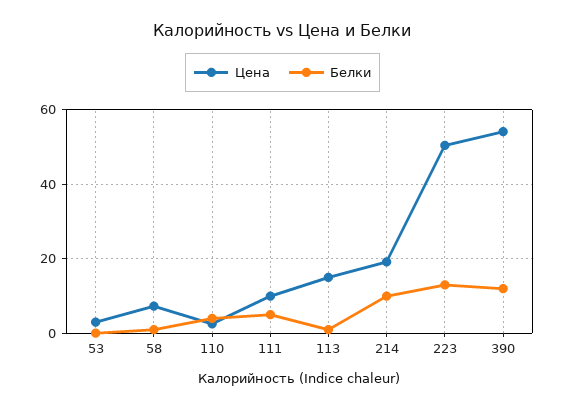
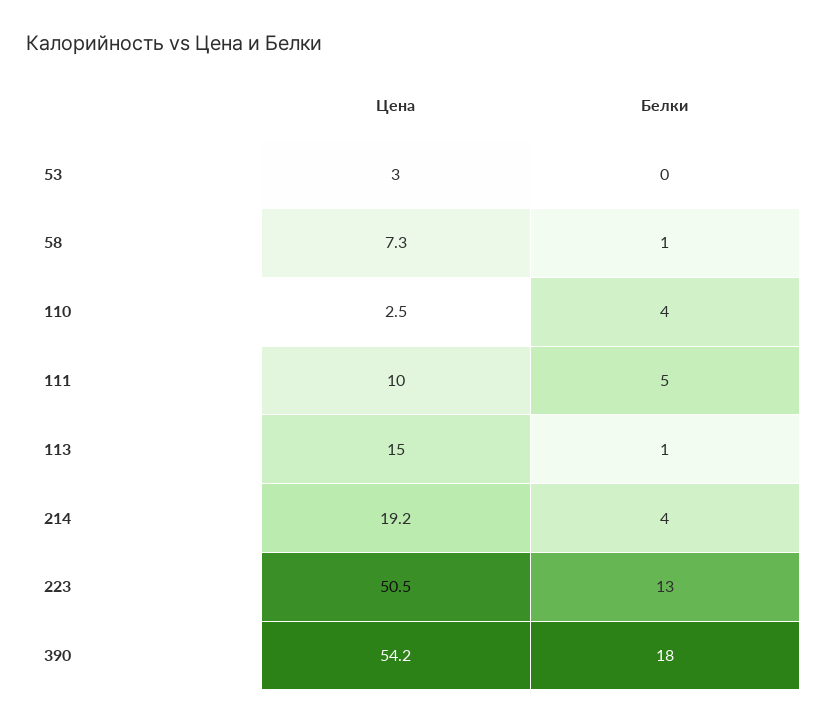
  {
    "Цена": {
      "53": 3,
      "58": 7.3,
      "110": 2.5,
      "111": 10,
      "113": 15,
      "214": 19.2,
      "223": 50.5,
      "390": 54.2
    },
    "Белки": {
      "53": 0,
      "58": 1,
      "110": 4,
      "111": 5,
      "113": 1,
-     "214": 10,
+     "214": 4,
      "223": 13,
-     "390": 12
+     "390": 18
    }
  }

